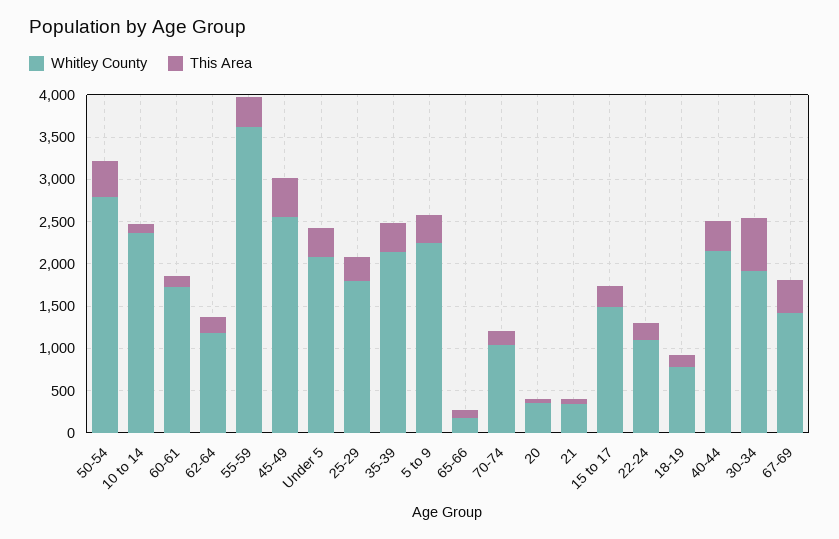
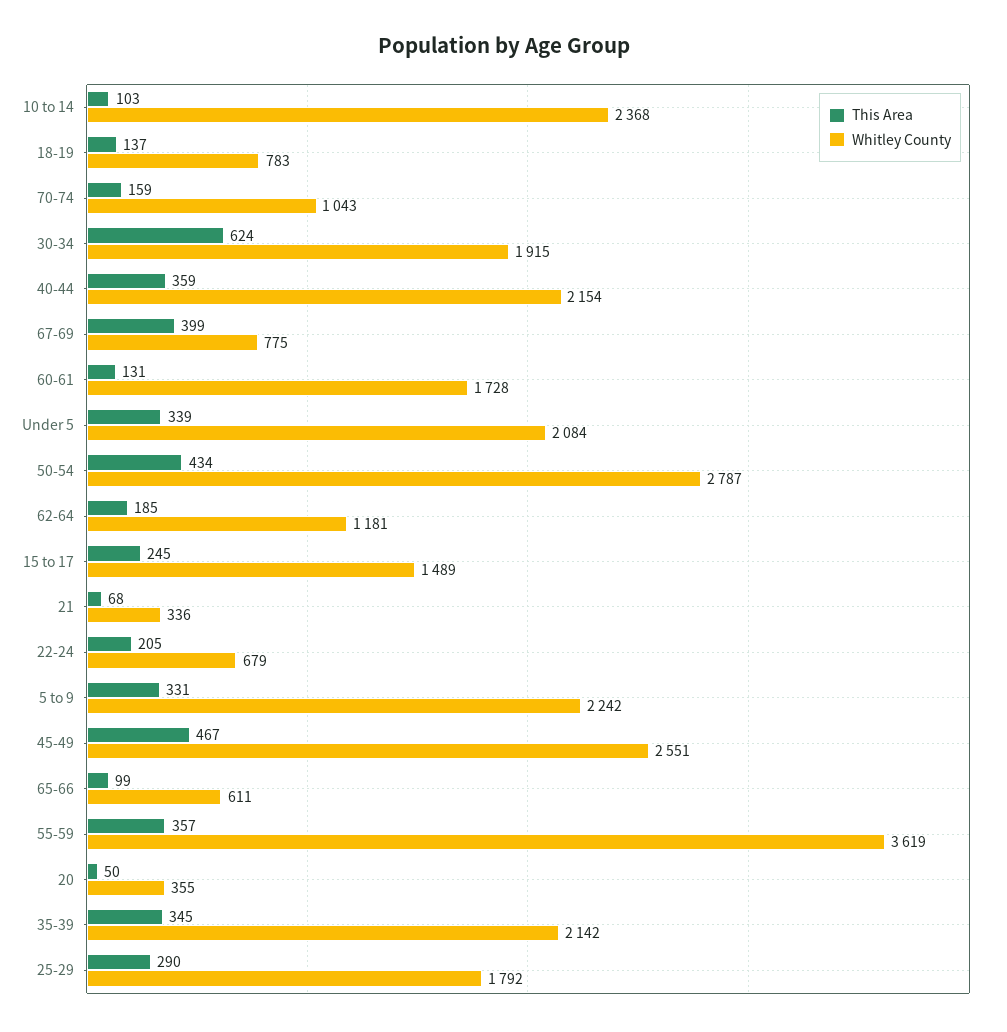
  {
    "Whitley County": {
      "50-54": 2787,
      "10 to 14": 2368,
      "60-61": 1728,
      "62-64": 1181,
      "55-59": 3619,
      "45-49": 2551,
      "Under 5": 2084,
      "25-29": 1792,
      "35-39": 2142,
      "5 to 9": 2242,
-     "65-66": 200,
+     "65-66": 611,
      "70-74": 1043,
      "20": 355,
      "21": 336,
      "15 to 17": 1489,
-     "22-24": 1100,
+     "22-24": 679,
      "18-19": 783,
      "40-44": 2154,
      "30-34": 1915,
-     "67-69": 1400
+     "67-69": 775
    },
    "This Area": {
      "50-54": 434,
      "10 to 14": 103,
      "60-61": 131,
      "62-64": 185,
      "55-59": 357,
      "45-49": 467,
      "Under 5": 339,
      "25-29": 290,
      "35-39": 345,
      "5 to 9": 331,
      "65-66": 99,
      "70-74": 159,
      "20": 50,
      "21": 68,
      "15 to 17": 245,
      "22-24": 205,
      "18-19": 137,
      "40-44": 359,
      "30-34": 624,
      "67-69": 399
    }
  }

